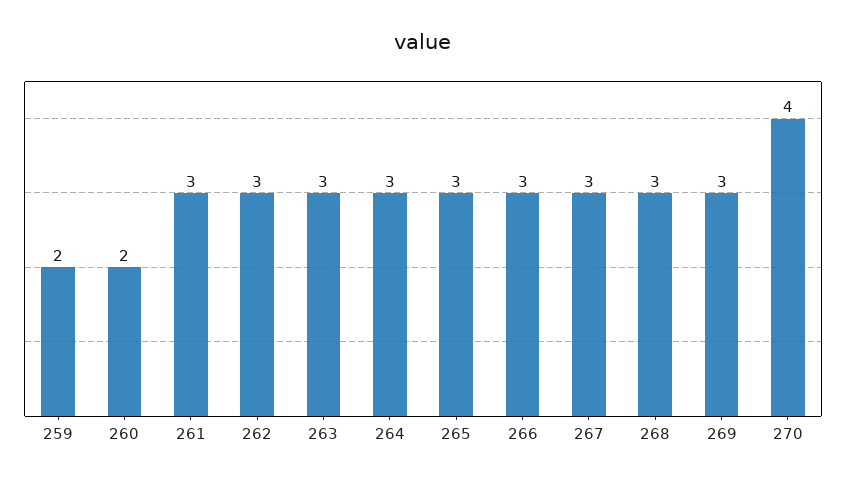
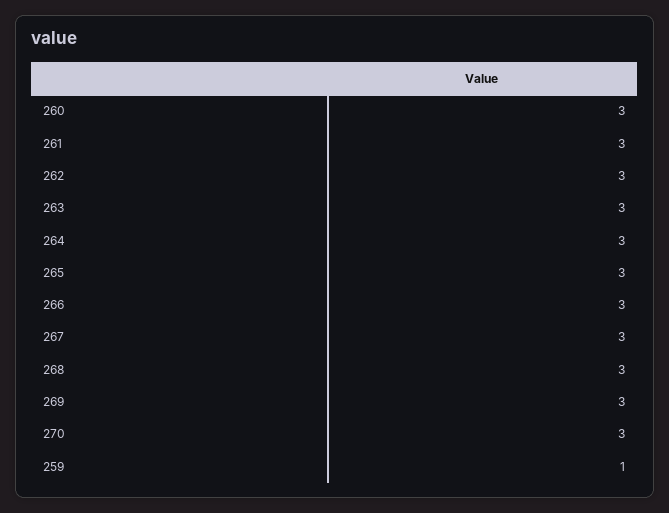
  {
-   "259": 2,
+   "259": 1,
-   "260": 2,
+   "260": 3,
    "261": 3,
    "262": 3,
    "263": 3,
    "264": 3,
    "265": 3,
    "266": 3,
    "267": 3,
    "268": 3,
    "269": 3,
-   "270": 4
+   "270": 3
  }

